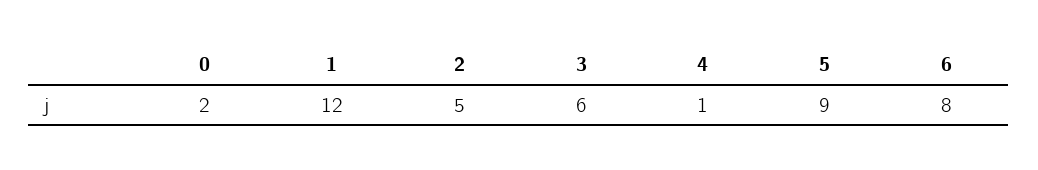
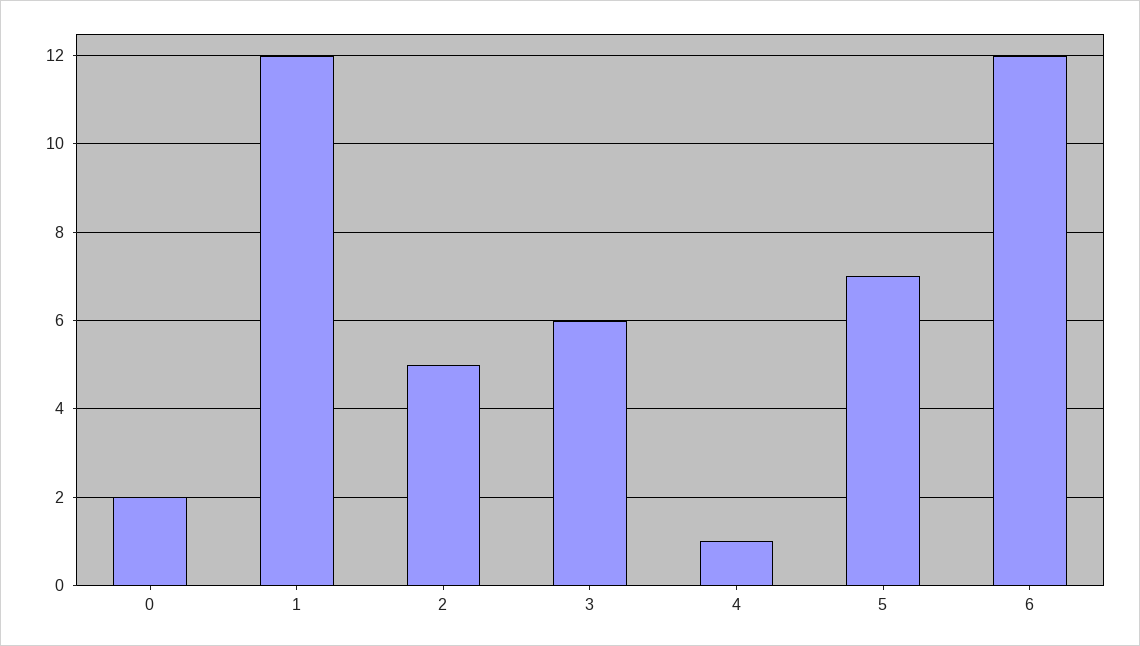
  {
    "0": 2,
    "1": 12,
    "2": 5,
    "3": 6,
    "4": 1,
-   "5": 9,
+   "5": 7,
-   "6": 8
+   "6": 12
  }

